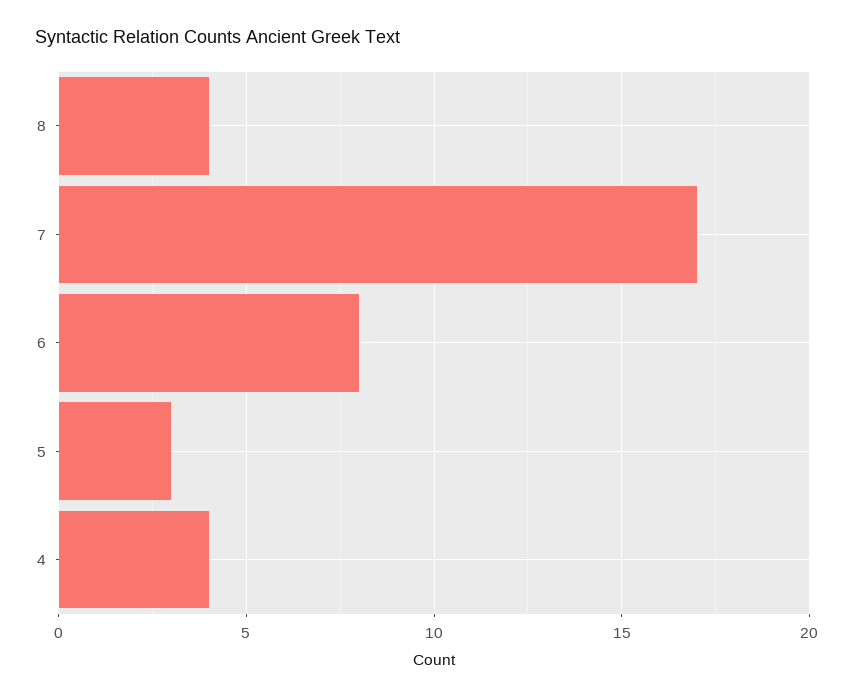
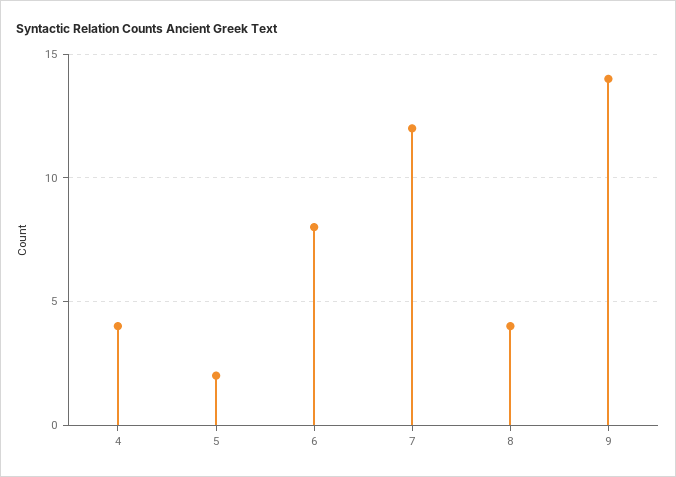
  {
    "8": 4,
-   "7": 17,
+   "7": 12,
    "6": 8,
-   "5": 3,
+   "5": 2,
-   "4": 4
+   "4": 4,
+   "9": 14
  }

